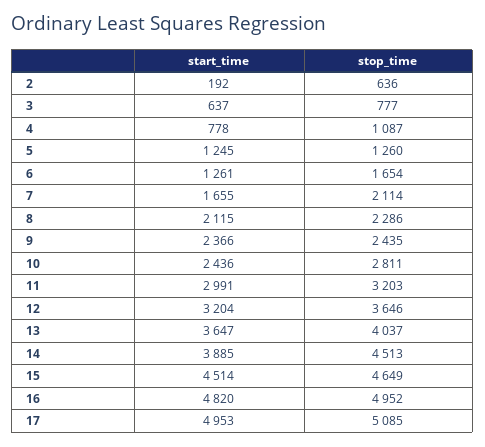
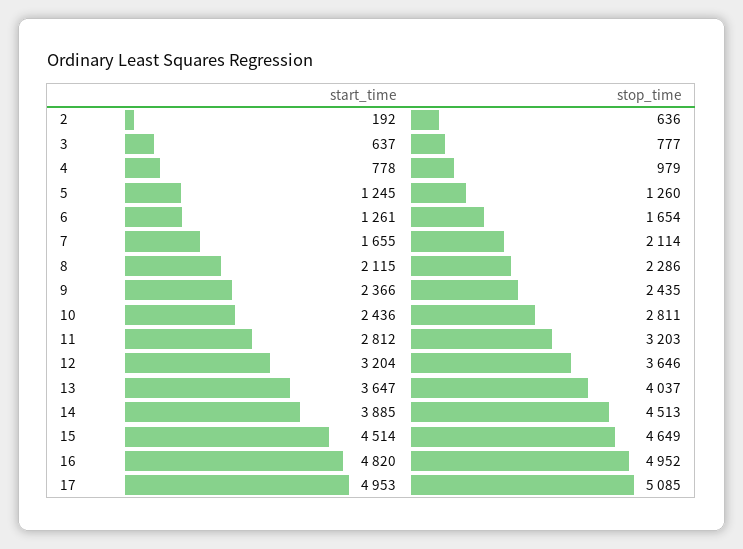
  {
    "start_time": {
      "2": 192,
      "3": 637,
      "4": 778,
      "5": 1245,
      "6": 1261,
      "7": 1655,
      "8": 2115,
      "9": 2366,
      "10": 2436,
-     "11": 2991,
+     "11": 2812,
      "12": 3204,
      "13": 3647,
      "14": 3885,
      "15": 4514,
      "16": 4820,
      "17": 4953
    },
    "stop_time": {
      "2": 636,
      "3": 777,
-     "4": 1087,
+     "4": 979,
      "5": 1260,
      "6": 1654,
      "7": 2114,
      "8": 2286,
      "9": 2435,
      "10": 2811,
      "11": 3203,
      "12": 3646,
      "13": 4037,
      "14": 4513,
      "15": 4649,
      "16": 4952,
      "17": 5085
    }
  }

